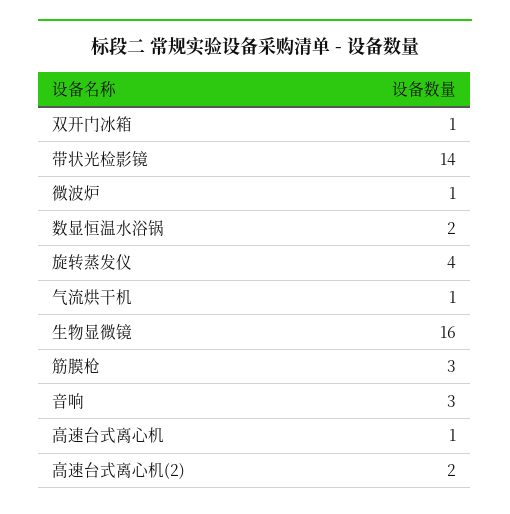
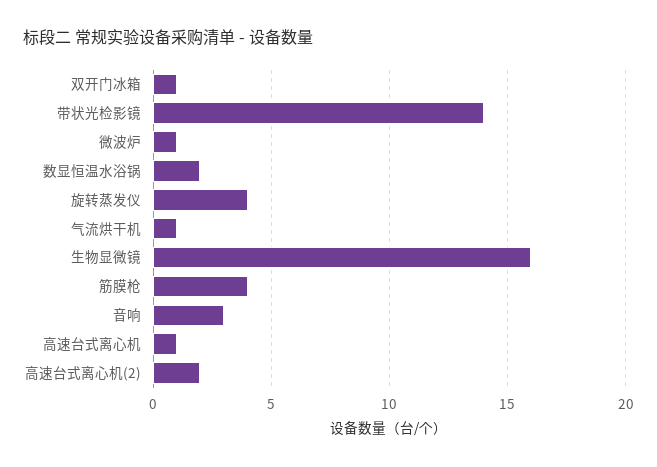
  {
    "双开门冰箱": 1,
    "带状光检影镜": 14,
    "微波炉": 1,
    "数显恒温水浴锅": 2,
    "旋转蒸发仪": 4,
    "气流烘干机": 1,
    "生物显微镜": 16,
-   "筋膜枪": 3,
+   "筋膜枪": 4,
    "音响": 3,
    "高速台式离心机": 1,
    "高速台式离心机(2)": 2
  }

